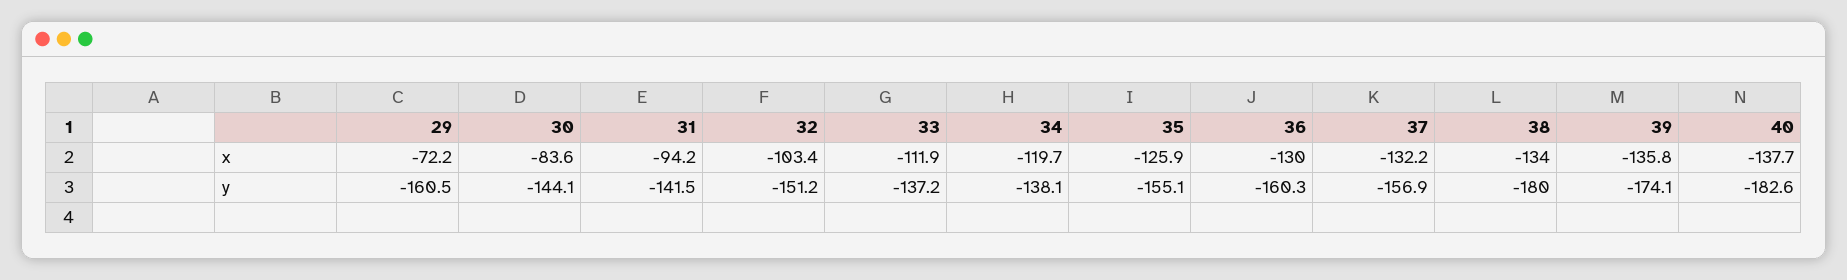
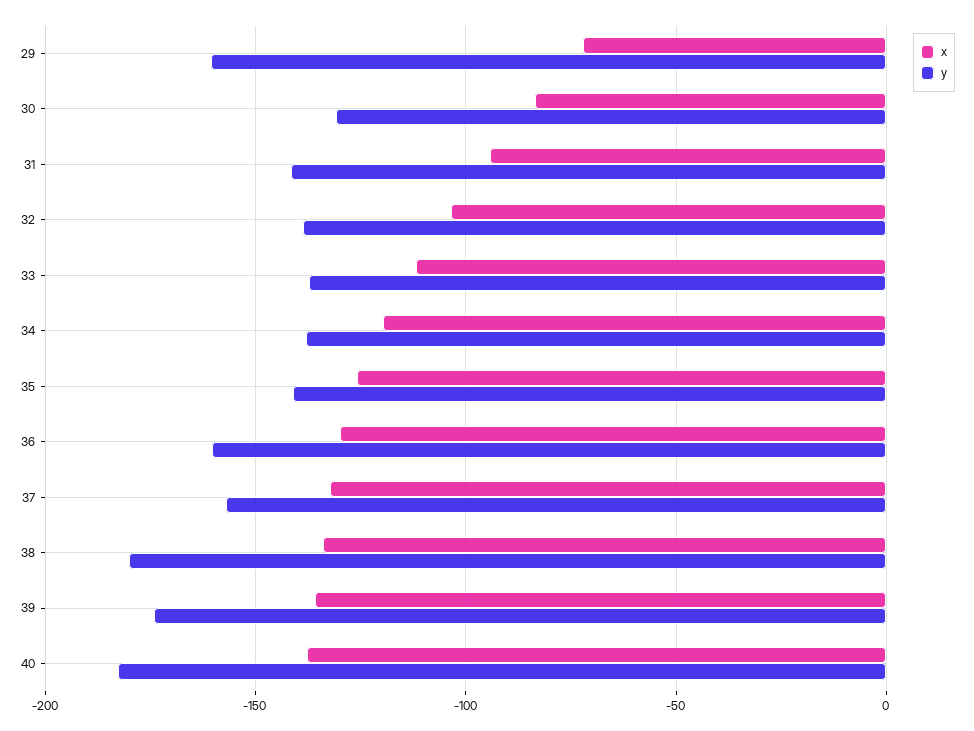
  {
    "x": {
      "29": -72.2,
      "30": -83.6,
      "31": -94.2,
      "32": -103.4,
      "33": -111.9,
      "34": -119.7,
      "35": -125.9,
      "36": -130,
      "37": -132.2,
      "38": -134,
      "39": -135.8,
      "40": -137.7
    },
    "y": {
      "29": -160.5,
-     "30": -144.1,
+     "30": -130,
      "31": -141.5,
-     "32": -151.2,
+     "32": -140,
      "33": -137.2,
      "34": -138.1,
-     "35": -155.1,
+     "35": -140,
      "36": -160.3,
      "37": -156.9,
      "38": -180,
      "39": -174.1,
      "40": -182.6
    }
  }

